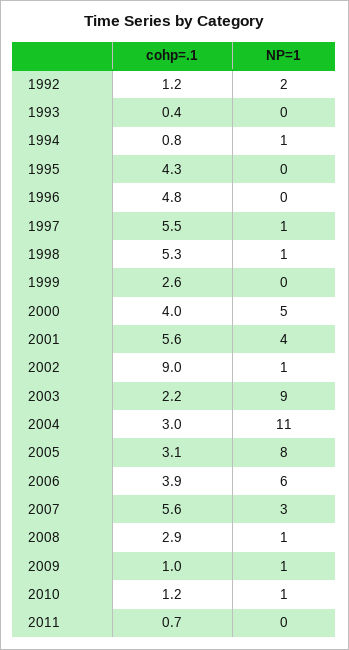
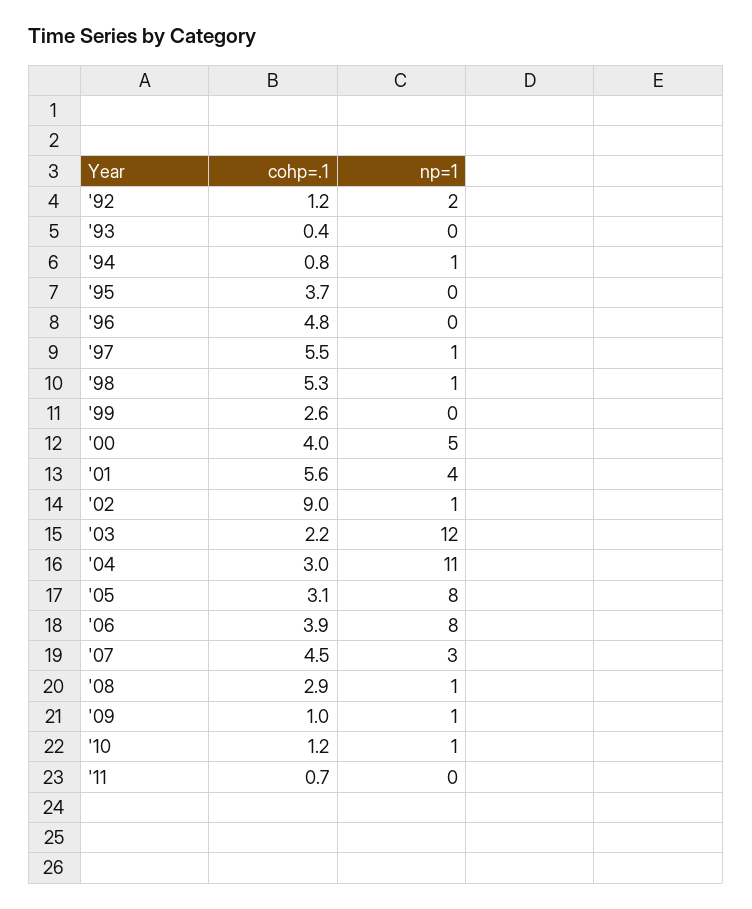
  {
    "cohp=.1": {
      "1992": 1.2,
      "1993": 0.4,
      "1994": 0.8,
-     "1995": 4.3,
+     "1995": 3.7,
      "1996": 4.8,
      "1997": 5.5,
      "1998": 5.3,
      "1999": 2.6,
      "2000": 4,
      "2001": 5.6,
      "2002": 9,
      "2003": 2.2,
      "2004": 3,
      "2005": 3.1,
      "2006": 3.9,
-     "2007": 5.6,
+     "2007": 4.5,
      "2008": 2.9,
      "2009": 1,
      "2010": 1.2,
      "2011": 0.7
    },
    "NP=1": {
      "1992": 2,
      "1993": 0,
      "1994": 1,
      "1995": 0,
      "1996": 0,
      "1997": 1,
      "1998": 1,
      "1999": 0,
      "2000": 5,
      "2001": 4,
      "2002": 1,
-     "2003": 9,
+     "2003": 12,
      "2004": 11,
      "2005": 8,
-     "2006": 6,
+     "2006": 8,
      "2007": 3,
      "2008": 1,
      "2009": 1,
      "2010": 1,
      "2011": 0
    }
  }

